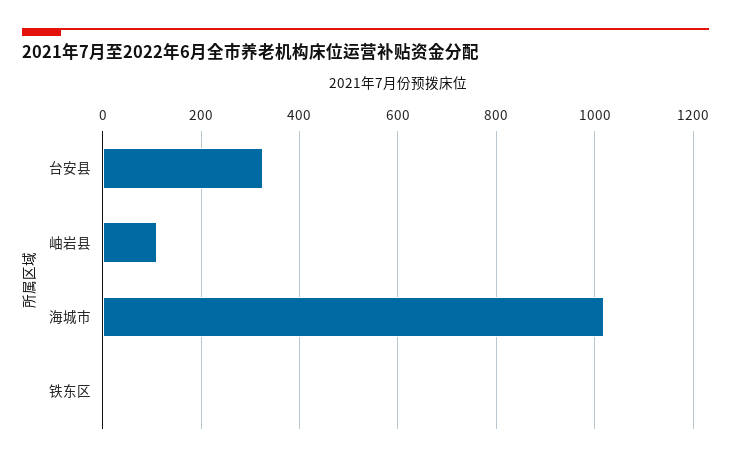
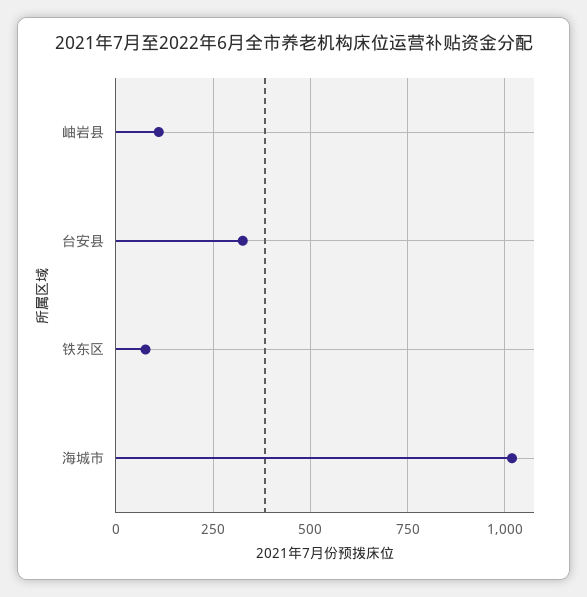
  {
    "台安县": 320,
    "岫岩县": 120,
    "海城市": 1020,
-   "铁东区": 0
+   "铁东区": 75
  }

